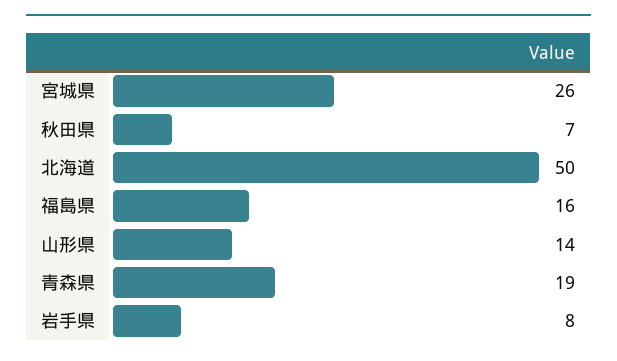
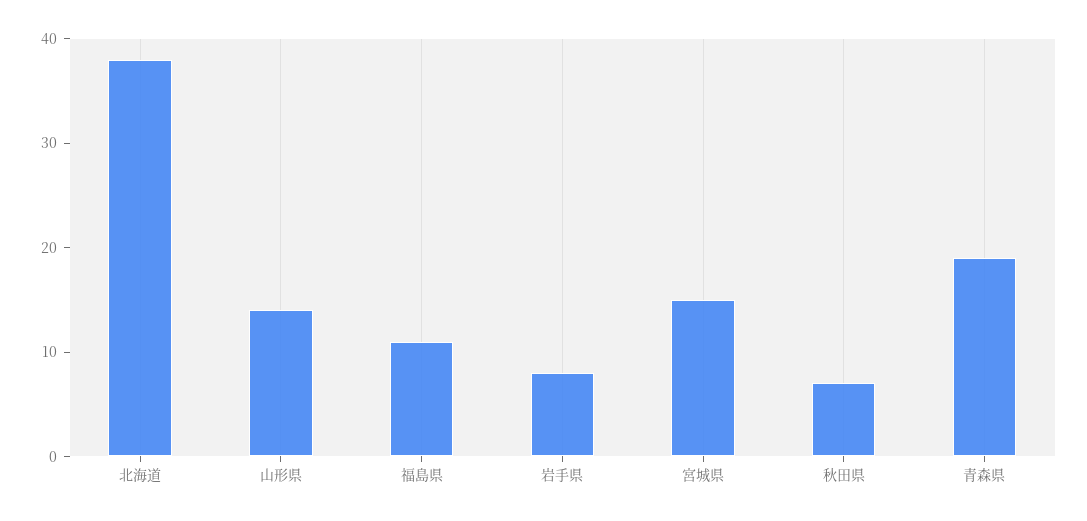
  {
-   "宮城県": 26,
+   "宮城県": 15,
    "秋田県": 7,
-   "北海道": 50,
+   "北海道": 38,
-   "福島県": 16,
+   "福島県": 11,
    "山形県": 14,
    "青森県": 19,
    "岩手県": 8
  }

